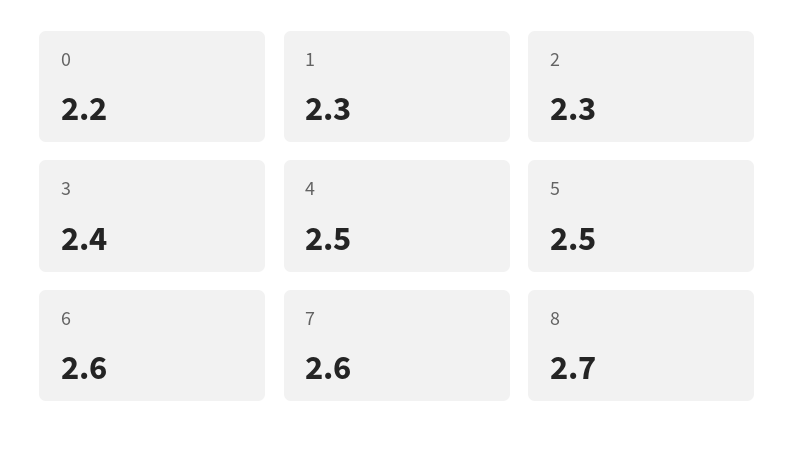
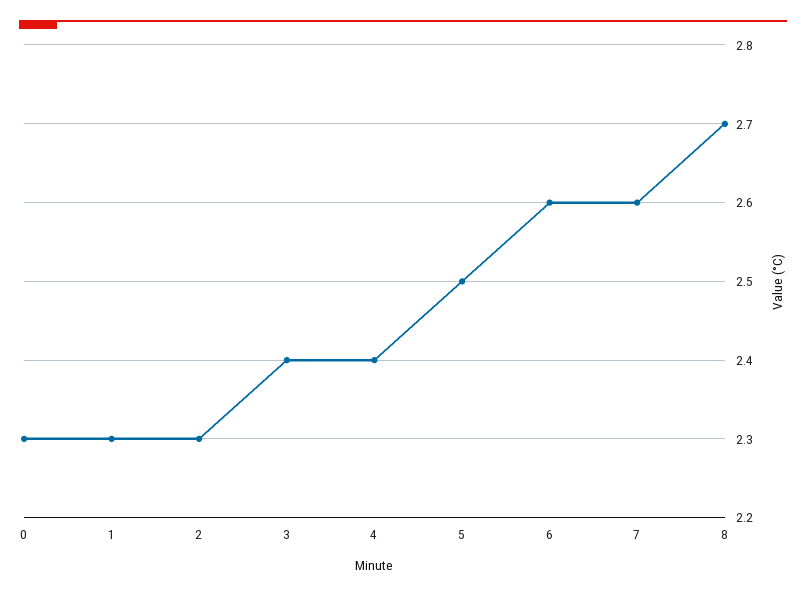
  {
-   "0": 2.2,
+   "0": 2.3,
    "1": 2.3,
    "2": 2.3,
    "3": 2.4,
-   "4": 2.5,
+   "4": 2.4,
    "5": 2.5,
    "6": 2.6,
    "7": 2.6,
    "8": 2.7
  }

